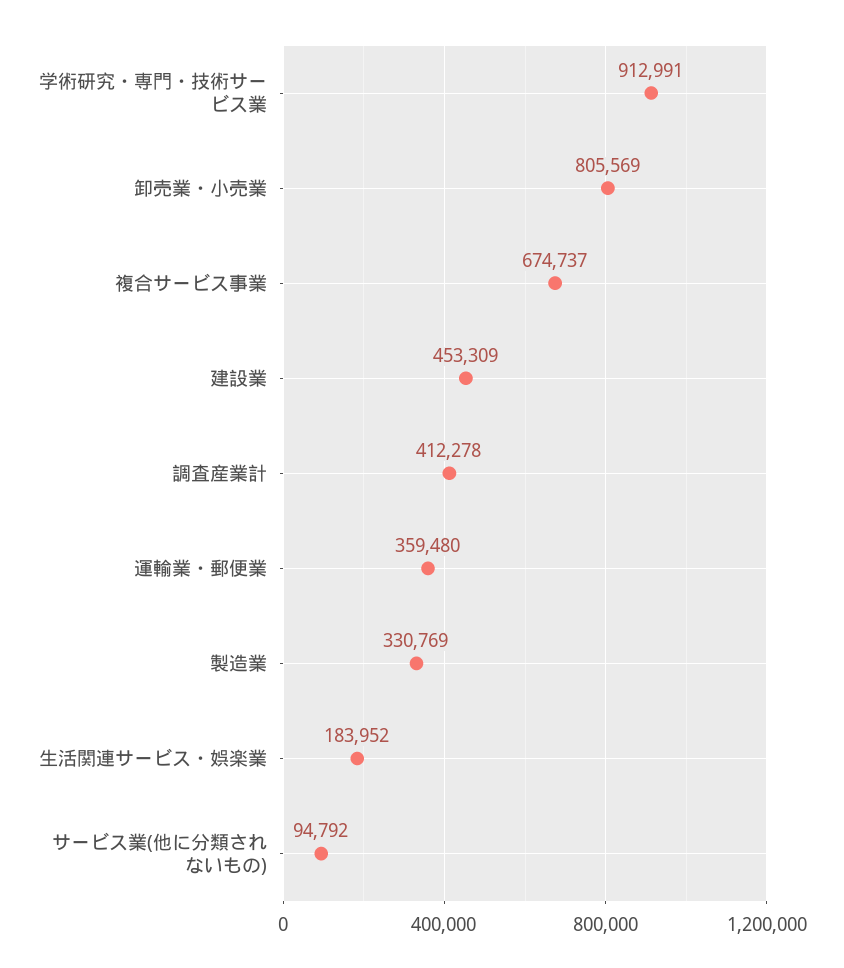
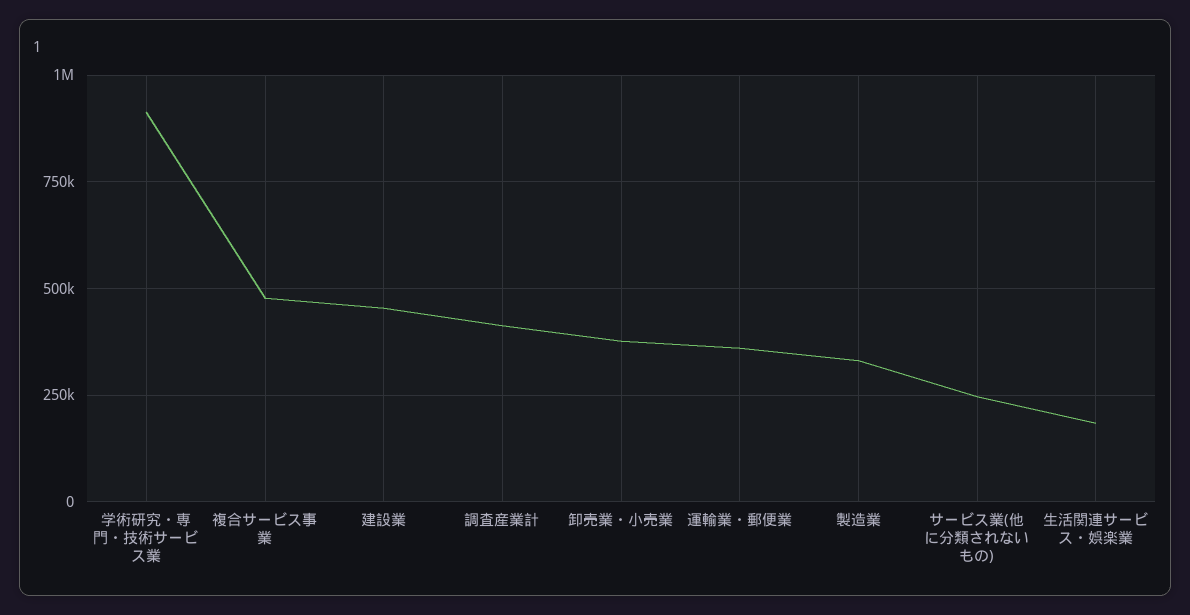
  {
    "学術研究・専門・技術サービス業": 912991,
-   "卸売業・小売業": 805569,
+   "卸売業・小売業": 375000,
-   "複合サービス事業": 674737,
+   "複合サービス事業": 475000,
    "建設業": 453309,
    "調査産業計": 412278,
    "運輸業・郵便業": 359480,
    "製造業": 330769,
    "生活関連サービス・娯楽業": 183952,
-   "サービス業(他に分類されないもの)": 94792
+   "サービス業(他に分類されないもの)": 250000
  }

